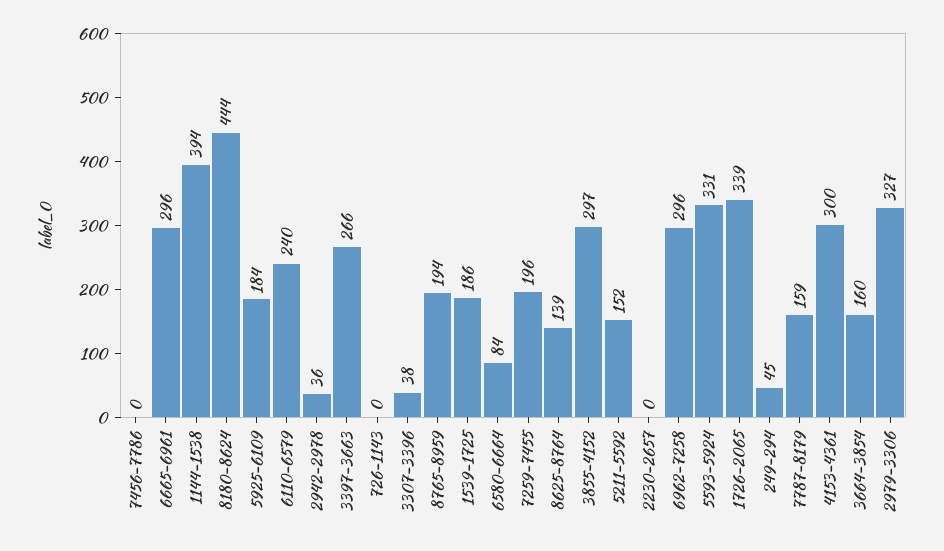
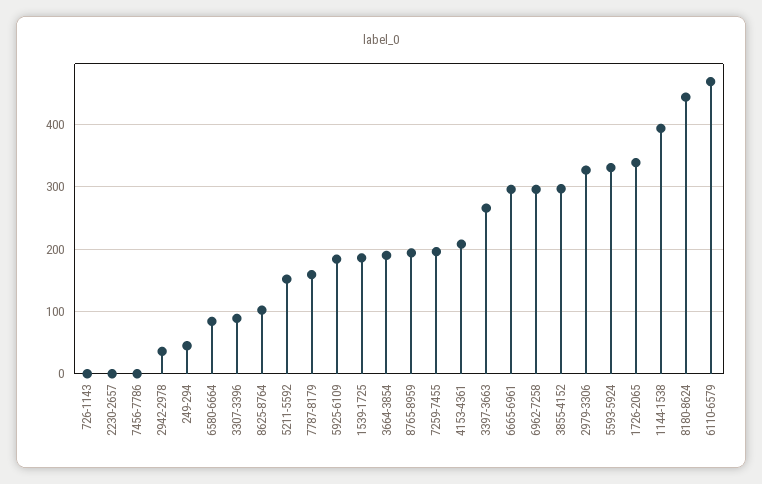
  {
    "7456-7786": 0,
    "6665-6961": 296,
    "1144-1538": 394,
    "8180-8624": 444,
    "5925-6109": 184,
-   "6110-6579": 240,
+   "6110-6579": 470,
    "2942-2978": 36,
    "3397-3663": 266,
    "726-1143": 0,
-   "3307-3396": 38,
+   "3307-3396": 90,
    "8765-8959": 194,
    "1539-1725": 186,
    "6580-6664": 84,
    "7259-7455": 196,
-   "8625-8764": 139,
+   "8625-8764": 100,
    "3855-4152": 297,
    "5211-5592": 152,
    "2230-2657": 0,
    "6962-7258": 296,
    "5593-5924": 331,
    "1726-2065": 339,
    "249-294": 45,
    "7787-8179": 159,
-   "4153-4361": 300,
+   "4153-4361": 210,
-   "3664-3854": 160,
+   "3664-3854": 190,
    "2979-3306": 327
  }

